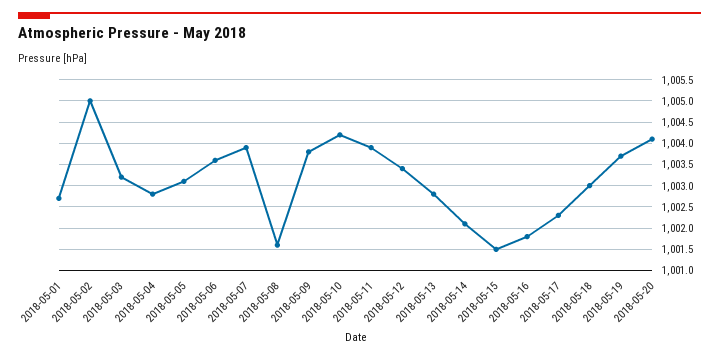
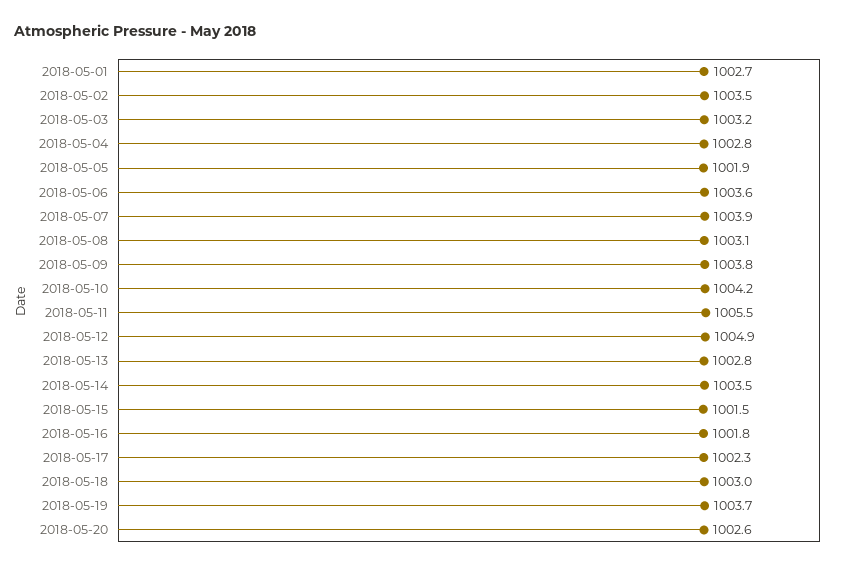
  {
    "2018-05-01": 1002.7,
-   "2018-05-02": 1005,
+   "2018-05-02": 1003.5,
    "2018-05-03": 1003.2,
    "2018-05-04": 1002.8,
-   "2018-05-05": 1003,
+   "2018-05-05": 1001.9,
    "2018-05-06": 1003.6,
    "2018-05-07": 1003.9,
-   "2018-05-08": 1001.5,
+   "2018-05-08": 1003.1,
    "2018-05-09": 1003.8,
    "2018-05-10": 1004.2,
-   "2018-05-11": 1004,
+   "2018-05-11": 1005.5,
-   "2018-05-12": 1003.5,
+   "2018-05-12": 1004.9,
    "2018-05-13": 1002.8,
-   "2018-05-14": 1002,
+   "2018-05-14": 1003.5,
    "2018-05-15": 1001.5,
    "2018-05-16": 1001.8,
    "2018-05-17": 1002.3,
    "2018-05-18": 1003,
    "2018-05-19": 1003.7,
-   "2018-05-20": 1004
+   "2018-05-20": 1002.6
  }

